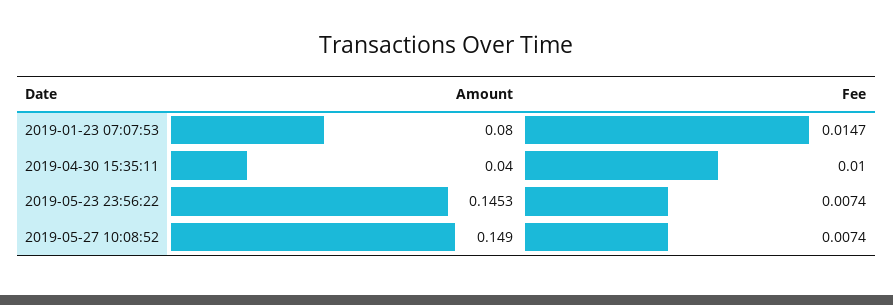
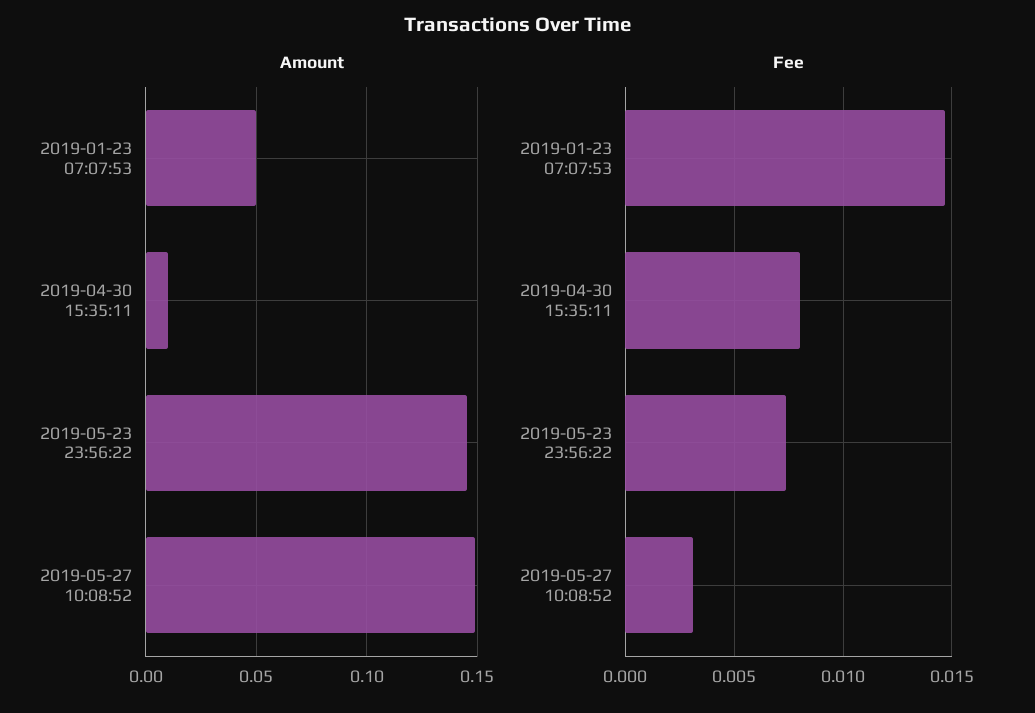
  {
    "Amount": {
-     "2019-01-23 07:07:53": 0.08,
+     "2019-01-23 07:07:53": 0.05,
-     "2019-04-30 15:35:11": 0.04,
+     "2019-04-30 15:35:11": 0.01,
      "2019-05-23 23:56:22": 0.1453,
      "2019-05-27 10:08:52": 0.149
    },
    "Fee": {
      "2019-01-23 07:07:53": 0.0147,
-     "2019-04-30 15:35:11": 0.01,
+     "2019-04-30 15:35:11": 0.008,
      "2019-05-23 23:56:22": 0.0074,
-     "2019-05-27 10:08:52": 0.0074
+     "2019-05-27 10:08:52": 0.003
    }
  }

